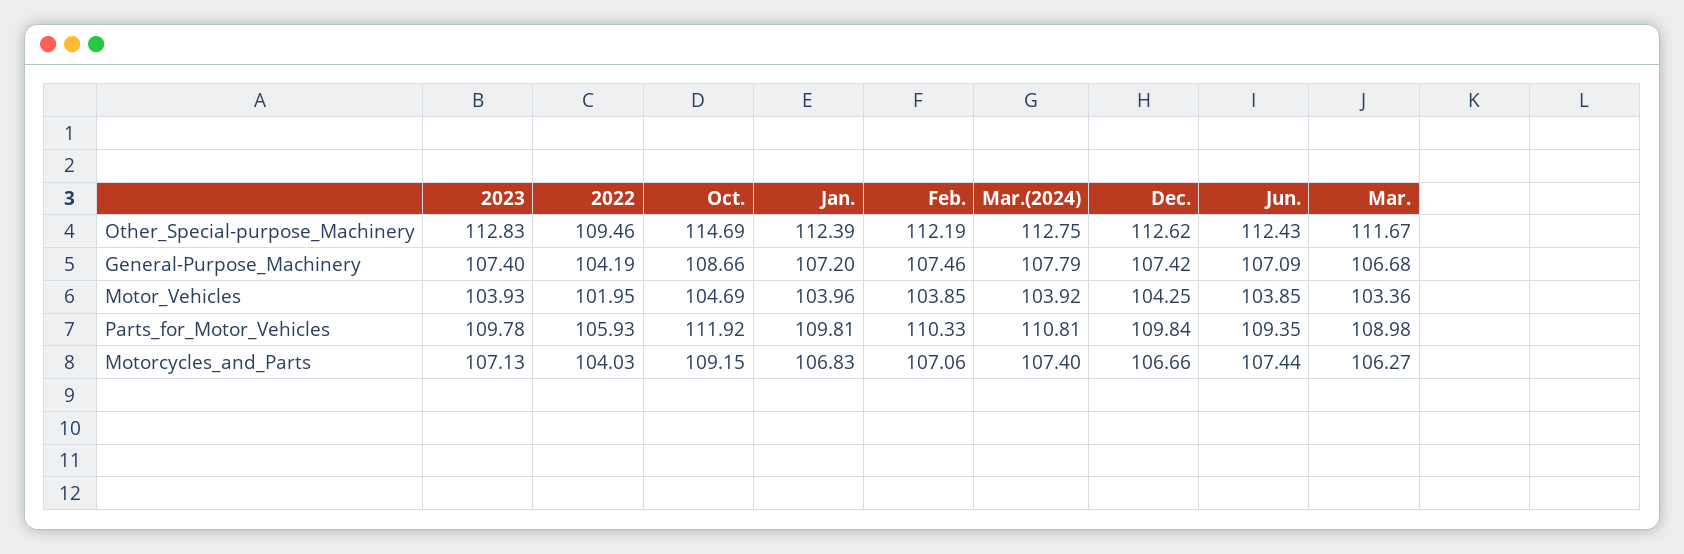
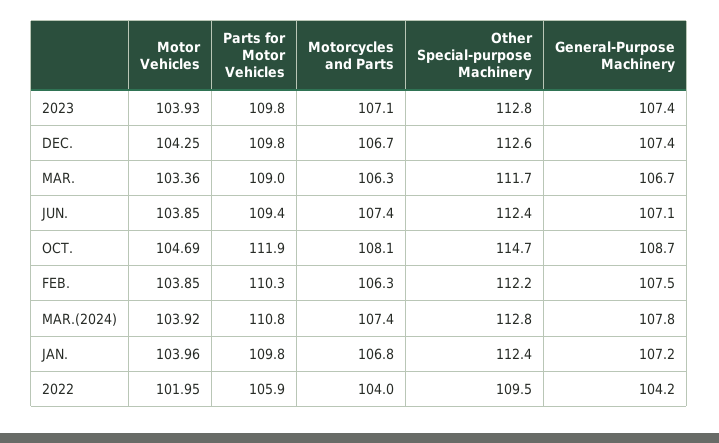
  {
    "2023": {
      "Other_Special-purpose_Machinery": 112.83,
      "General-Purpose_Machinery": 107.4,
      "Motor_Vehicles": 103.93,
      "Parts_for_Motor_Vehicles": 109.78,
      "Motorcycles_and_Parts": 107.13
    },
    "2022": {
      "Other_Special-purpose_Machinery": 109.46,
      "General-Purpose_Machinery": 104.19,
      "Motor_Vehicles": 101.95,
      "Parts_for_Motor_Vehicles": 105.93,
      "Motorcycles_and_Parts": 104.03
    },
    "Oct.": {
      "Other_Special-purpose_Machinery": 114.69,
      "General-Purpose_Machinery": 108.66,
      "Motor_Vehicles": 104.69,
      "Parts_for_Motor_Vehicles": 111.92,
-     "Motorcycles_and_Parts": 109.15
+     "Motorcycles_and_Parts": 108.1
    },
    "Jan.": {
      "Other_Special-purpose_Machinery": 112.39,
      "General-Purpose_Machinery": 107.2,
      "Motor_Vehicles": 103.96,
      "Parts_for_Motor_Vehicles": 109.81,
      "Motorcycles_and_Parts": 106.83
    },
    "Feb.": {
      "Other_Special-purpose_Machinery": 112.19,
      "General-Purpose_Machinery": 107.46,
      "Motor_Vehicles": 103.85,
      "Parts_for_Motor_Vehicles": 110.33,
-     "Motorcycles_and_Parts": 107.06
+     "Motorcycles_and_Parts": 106.3
    },
    "Mar.(2024)": {
      "Other_Special-purpose_Machinery": 112.75,
      "General-Purpose_Machinery": 107.79,
      "Motor_Vehicles": 103.92,
      "Parts_for_Motor_Vehicles": 110.81,
      "Motorcycles_and_Parts": 107.4
    },
    "Dec.": {
      "Other_Special-purpose_Machinery": 112.62,
      "General-Purpose_Machinery": 107.42,
      "Motor_Vehicles": 104.25,
      "Parts_for_Motor_Vehicles": 109.84,
      "Motorcycles_and_Parts": 106.66
    },
    "Jun.": {
      "Other_Special-purpose_Machinery": 112.43,
      "General-Purpose_Machinery": 107.09,
      "Motor_Vehicles": 103.85,
      "Parts_for_Motor_Vehicles": 109.35,
      "Motorcycles_and_Parts": 107.44
    },
    "Mar.": {
      "Other_Special-purpose_Machinery": 111.67,
      "General-Purpose_Machinery": 106.68,
      "Motor_Vehicles": 103.36,
      "Parts_for_Motor_Vehicles": 108.98,
      "Motorcycles_and_Parts": 106.27
    }
  }

